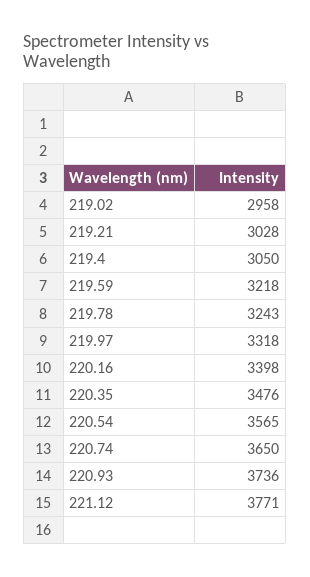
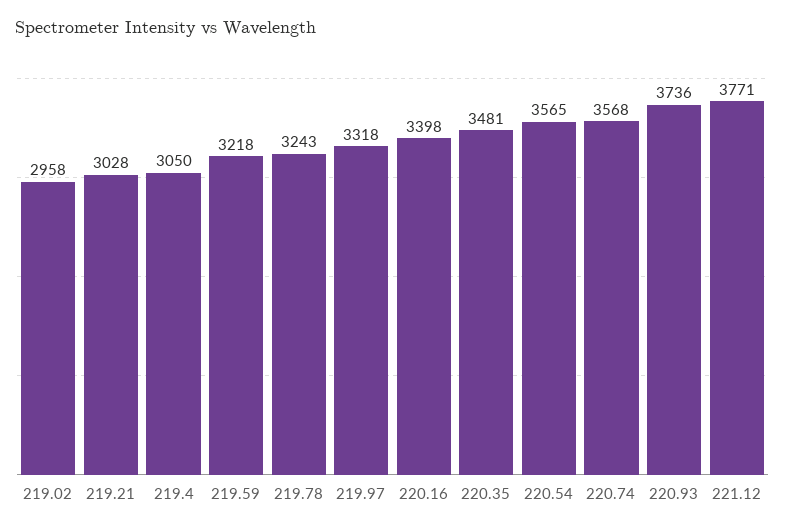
  {
    "219.02": 2958,
    "219.21": 3028,
    "219.4": 3050,
    "219.59": 3218,
    "219.78": 3243,
    "219.97": 3318,
    "220.16": 3398,
-   "220.35": 3476,
+   "220.35": 3481,
    "220.54": 3565,
-   "220.74": 3650,
+   "220.74": 3568,
    "220.93": 3736,
    "221.12": 3771
  }

